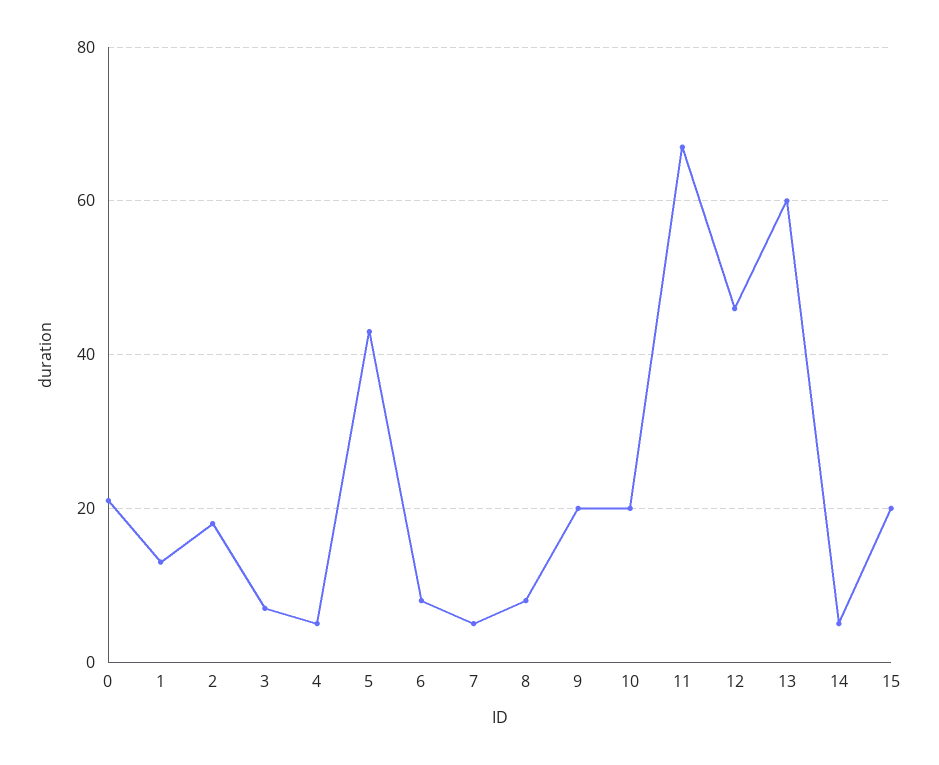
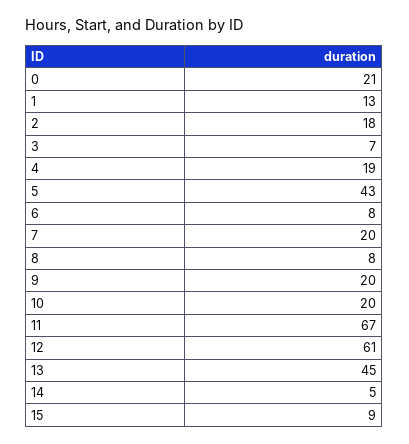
  {
    "0": 21,
    "1": 13,
    "2": 18,
    "3": 7,
-   "4": 5,
+   "4": 19,
    "5": 43,
    "6": 8,
-   "7": 5,
+   "7": 20,
    "8": 8,
    "9": 20,
    "10": 20,
    "11": 67,
-   "12": 45,
+   "12": 61,
-   "13": 60,
+   "13": 45,
    "14": 5,
-   "15": 20
+   "15": 9
  }

